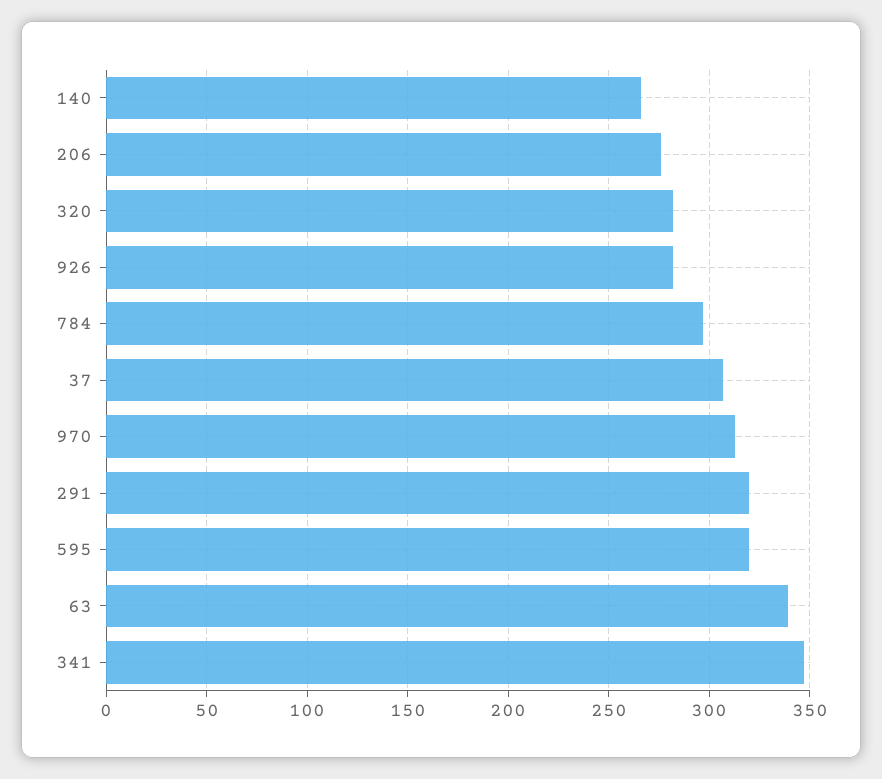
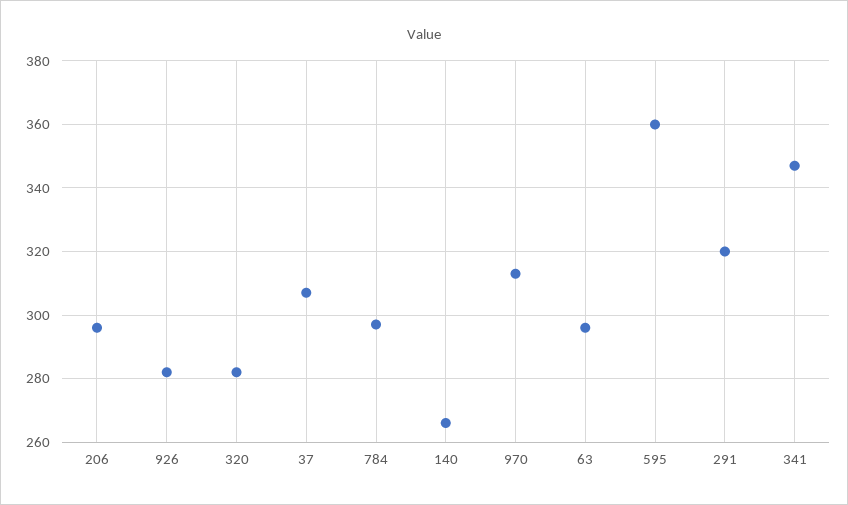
  {
    "140": 265,
-   "206": 275,
+   "206": 295,
    "320": 280,
    "926": 280,
    "784": 295,
    "37": 305,
    "970": 315,
    "291": 320,
-   "595": 320,
+   "595": 360,
-   "63": 340,
+   "63": 295,
    "341": 345
  }

